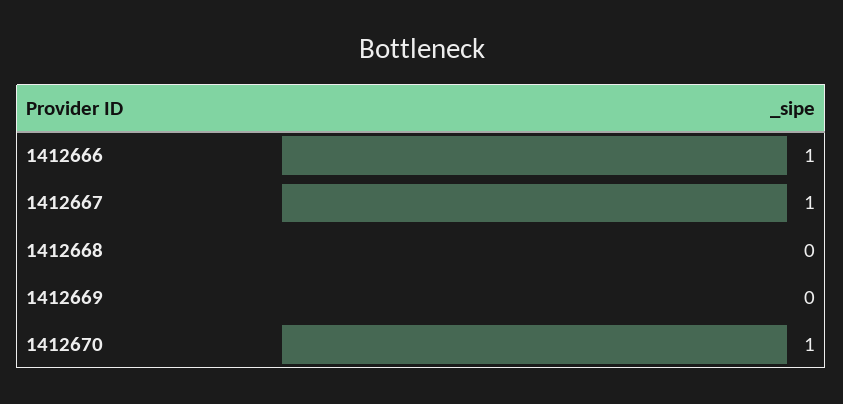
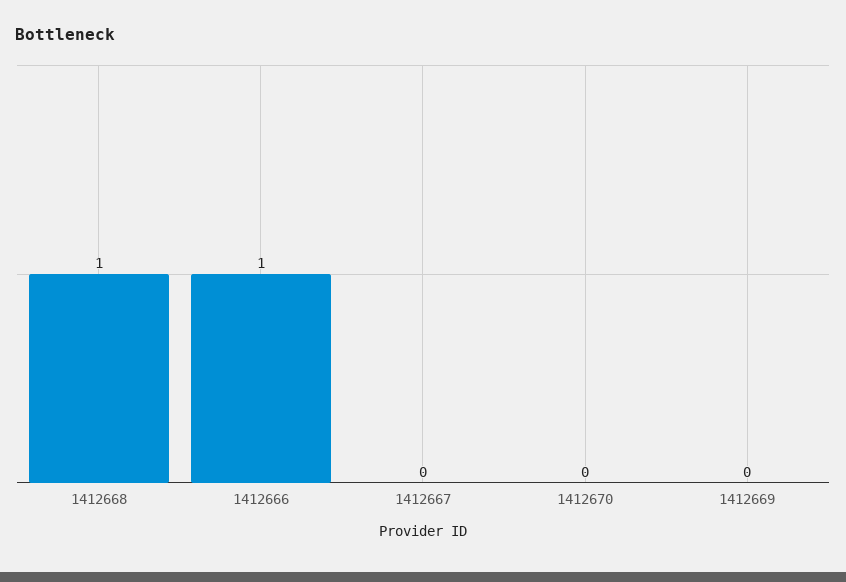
  {
    "1412666": 1,
-   "1412667": 1,
+   "1412667": 0,
-   "1412668": 0,
+   "1412668": 1,
    "1412669": 0,
-   "1412670": 1
+   "1412670": 0
  }

